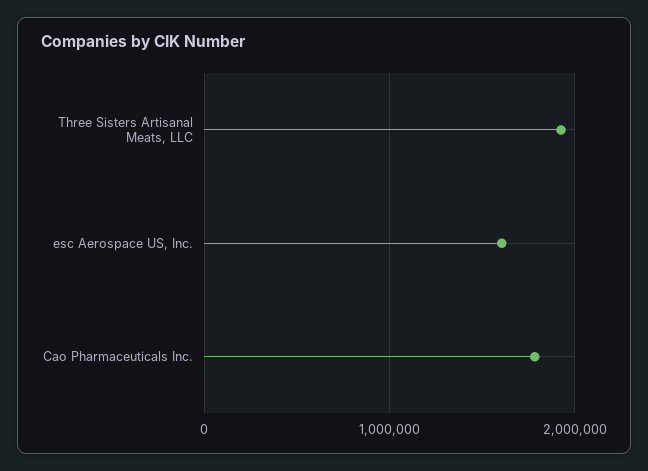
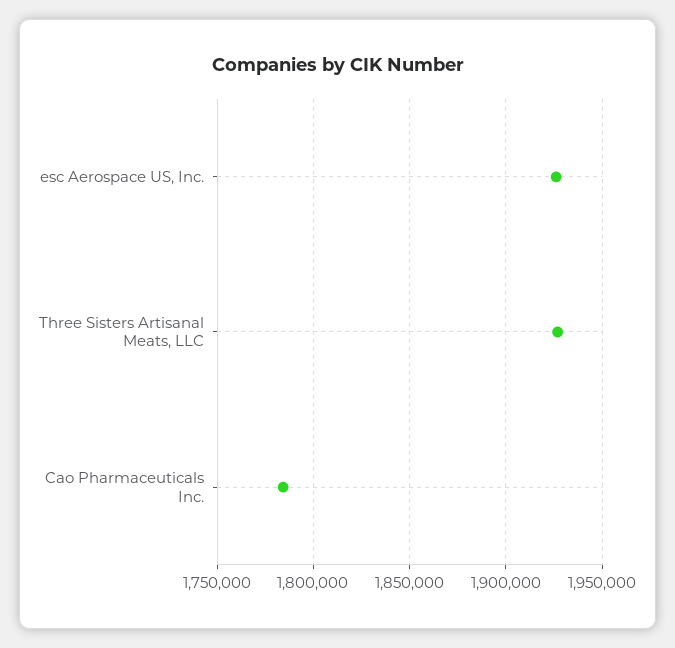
  {
    "Three Sisters Artisanal Meats, LLC": 1925000,
-   "esc Aerospace US, Inc.": 1600000,
+   "esc Aerospace US, Inc.": 1925000,
    "Cao Pharmaceuticals Inc.": 1785000
  }

